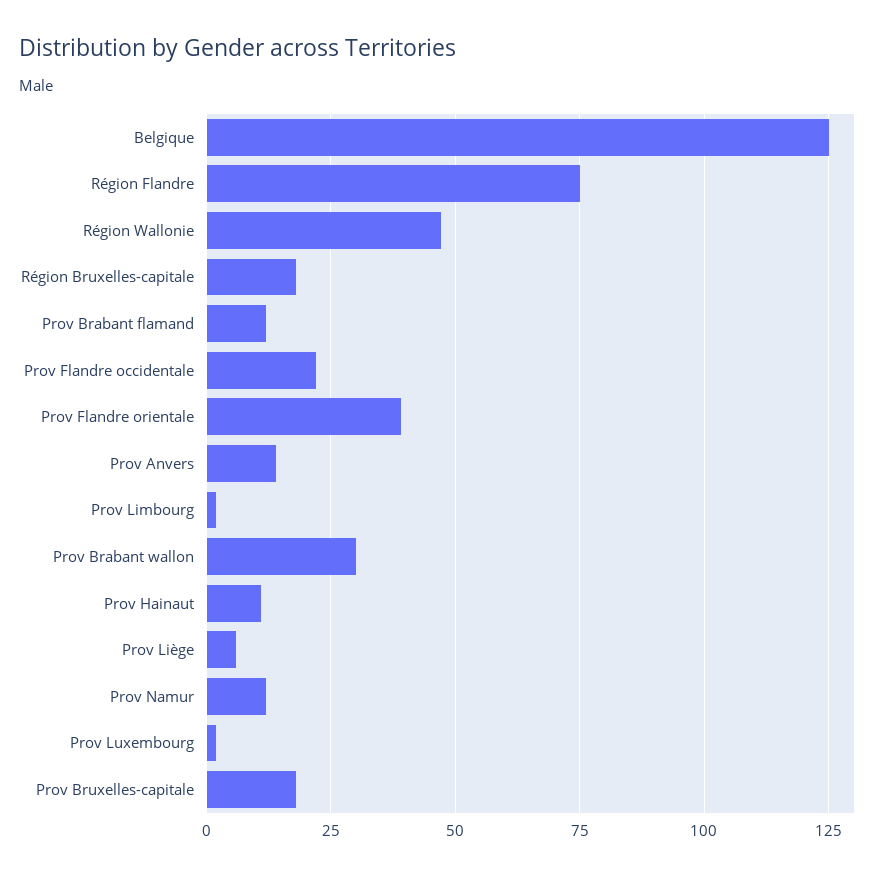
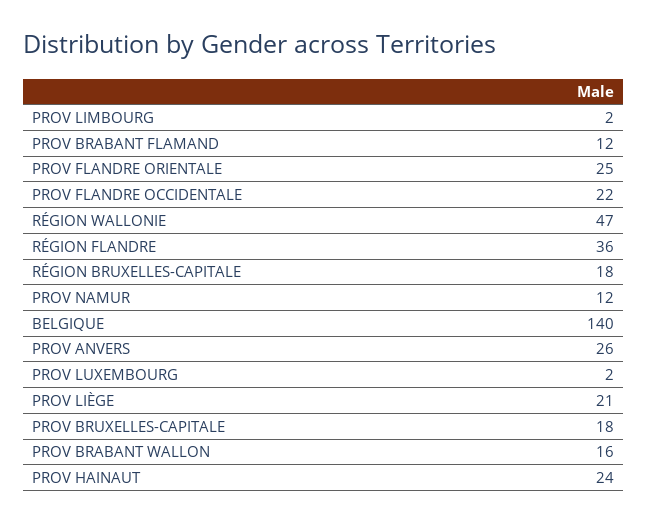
  {
-   "Belgique": 125,
+   "Belgique": 140,
-   "Région Flandre": 75,
+   "Région Flandre": 36,
    "Région Wallonie": 47,
    "Région Bruxelles-capitale": 18,
    "Prov Brabant flamand": 12,
    "Prov Flandre occidentale": 22,
-   "Prov Flandre orientale": 40,
+   "Prov Flandre orientale": 25,
-   "Prov Anvers": 15,
+   "Prov Anvers": 26,
    "Prov Limbourg": 2,
-   "Prov Brabant wallon": 30,
+   "Prov Brabant wallon": 16,
-   "Prov Hainaut": 10,
+   "Prov Hainaut": 24,
-   "Prov Liège": 5,
+   "Prov Liège": 21,
    "Prov Namur": 12,
    "Prov Luxembourg": 2,
    "Prov Bruxelles-capitale": 18
  }

